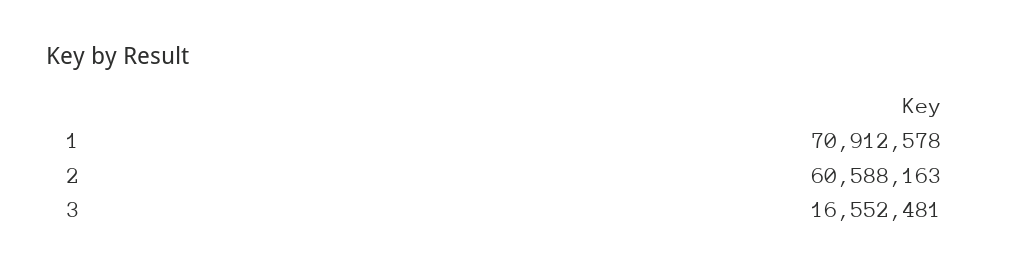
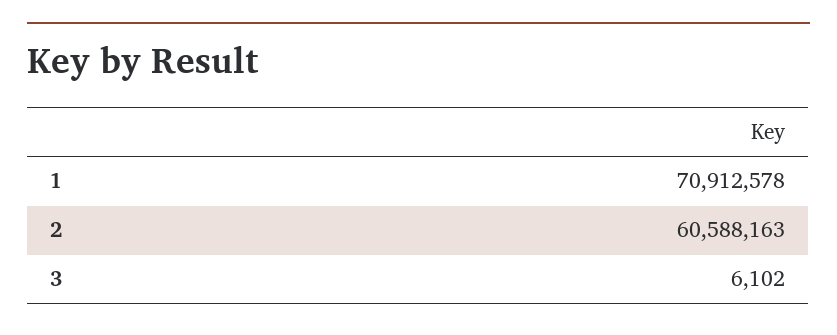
  {
    "1": 70912578,
    "2": 60588163,
-   "3": 16552481
+   "3": 6102
  }

